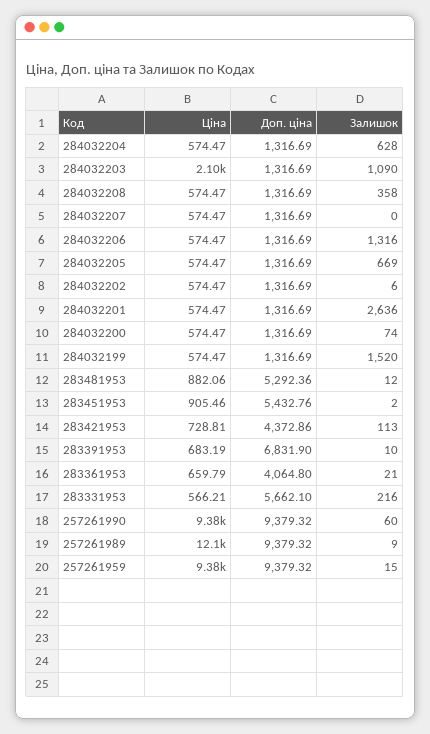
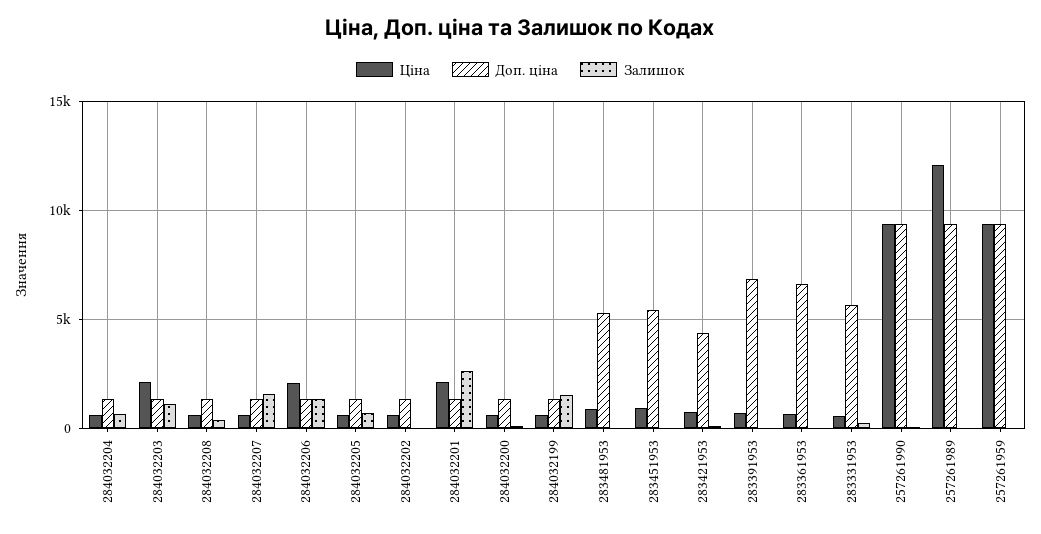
  {
    "Ціна": {
      "284032204": 574.47,
      "284032203": 2100,
      "284032208": 574.47,
      "284032207": 574.47,
-     "284032206": 574.47,
+     "284032206": 2000,
      "284032205": 574.47,
      "284032202": 574.47,
-     "284032201": 574.47,
+     "284032201": 2000,
      "284032200": 574.47,
      "284032199": 574.47,
      "283481953": 882.06,
      "283451953": 905.46,
      "283421953": 728.81,
      "283391953": 683.19,
      "283361953": 659.79,
      "283331953": 566.21,
      "257261990": 9380,
      "257261989": 12100,
      "257261959": 9380
    },
    "Доп. ціна": {
      "284032204": 1316.69,
      "284032203": 1316.69,
      "284032208": 1316.69,
      "284032207": 1316.69,
      "284032206": 1316.69,
      "284032205": 1316.69,
      "284032202": 1316.69,
      "284032201": 1316.69,
      "284032200": 1316.69,
      "284032199": 1316.69,
      "283481953": 5292.36,
      "283451953": 5432.76,
      "283421953": 4372.86,
      "283391953": 6831.9,
-     "283361953": 4064.8,
+     "283361953": 6500,
      "283331953": 5662.1,
      "257261990": 9379.32,
      "257261989": 9379.32,
      "257261959": 9379.32
    },
    "Залишок": {
      "284032204": 628,
      "284032203": 1090,
      "284032208": 358,
-     "284032207": 0,
+     "284032207": 1500,
      "284032206": 1316,
      "284032205": 669,
      "284032202": 6,
      "284032201": 2636,
      "284032200": 74,
      "284032199": 1520,
      "283481953": 12,
      "283451953": 2,
      "283421953": 113,
      "283391953": 10,
      "283361953": 21,
      "283331953": 216,
      "257261990": 60,
      "257261989": 9,
      "257261959": 15
    }
  }

